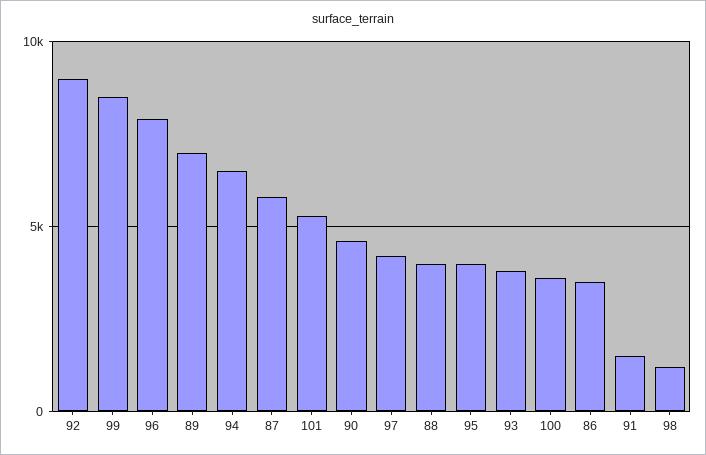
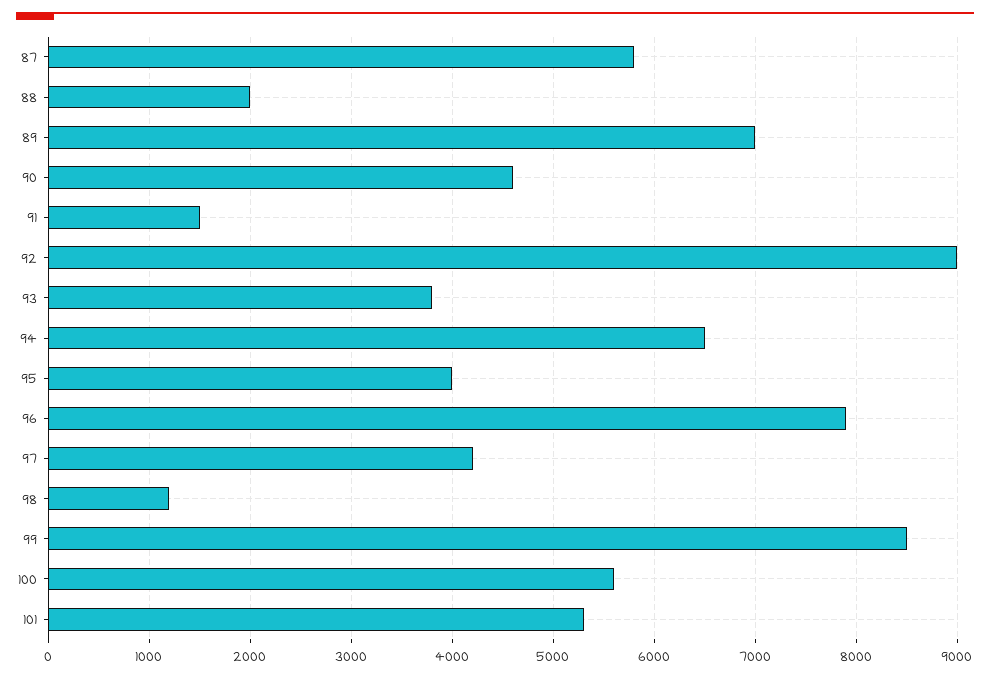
  {
    "92": 9000,
    "99": 8500,
    "96": 7900,
    "89": 7000,
    "94": 6500,
    "87": 5800,
    "101": 5300,
    "90": 4600,
    "97": 4200,
-   "88": 4000,
+   "88": 2000,
    "95": 4000,
    "93": 3800,
-   "100": 3500,
+   "100": 5600,
-   "86": 3500,
    "91": 1500,
    "98": 1200
  }

